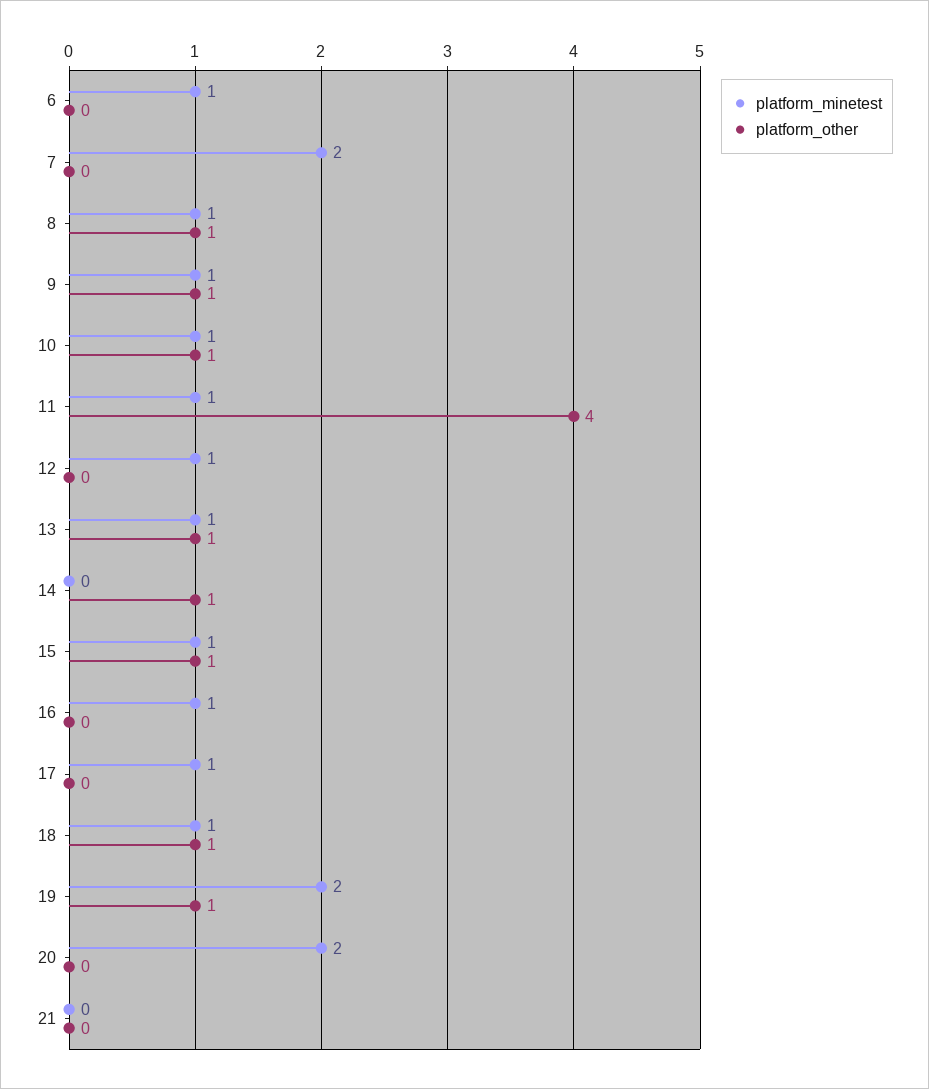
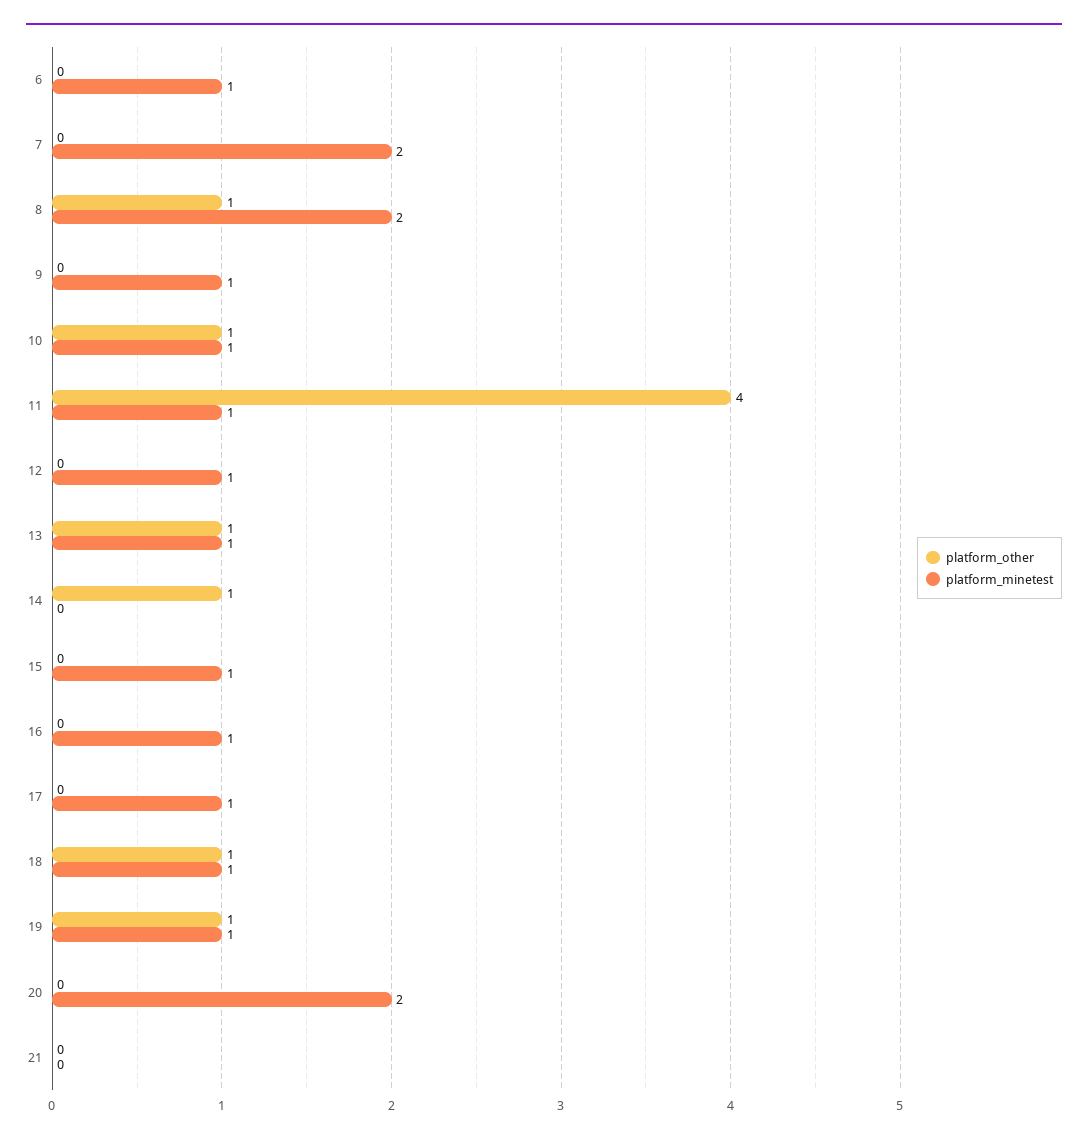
  {
    "platform_minetest": {
      "6": 1,
      "7": 2,
-     "8": 1,
+     "8": 2,
      "9": 1,
      "10": 1,
      "11": 1,
      "12": 1,
      "13": 1,
      "14": 0,
      "15": 1,
      "16": 1,
      "17": 1,
      "18": 1,
-     "19": 2,
+     "19": 1,
      "20": 2,
      "21": 0
    },
    "platform_other": {
      "6": 0,
      "7": 0,
      "8": 1,
-     "9": 1,
+     "9": 0,
      "10": 1,
      "11": 4,
      "12": 0,
      "13": 1,
      "14": 1,
-     "15": 1,
+     "15": 0,
      "16": 0,
      "17": 0,
      "18": 1,
      "19": 1,
      "20": 0,
      "21": 0
    }
  }

